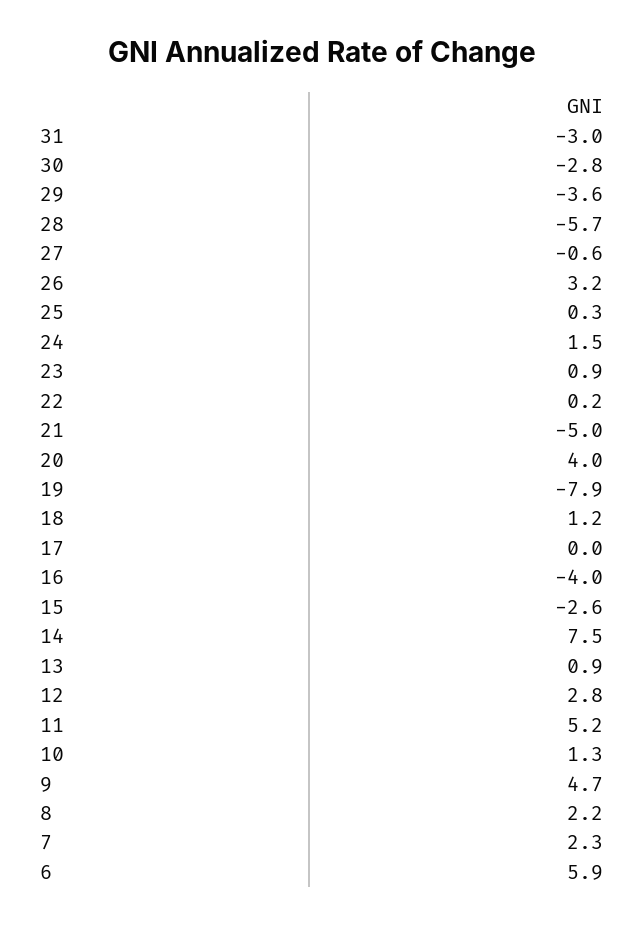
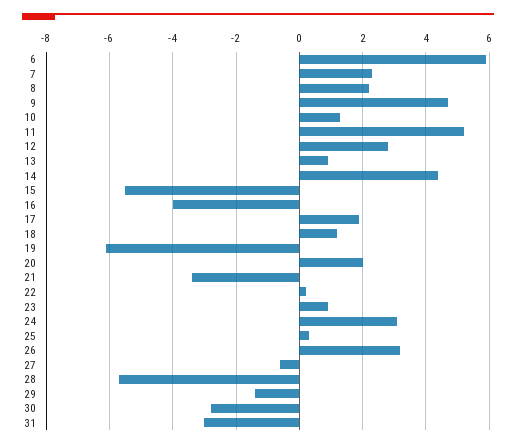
  {
    "31": -3,
    "30": -2.8,
-   "29": -3.6,
+   "29": -1.5,
    "28": -5.7,
    "27": -0.6,
    "26": 3.2,
    "25": 0.3,
-   "24": 1.5,
+   "24": 3,
    "23": 0.9,
    "22": 0.2,
-   "21": -5,
+   "21": -3.5,
-   "20": 4,
+   "20": 2,
-   "19": -7.9,
+   "19": -6,
    "18": 1.2,
-   "17": 0,
+   "17": 2,
    "16": -4,
-   "15": -2.6,
+   "15": -5.5,
-   "14": 7.5,
+   "14": 4.5,
    "13": 0.9,
    "12": 2.8,
    "11": 5.2,
    "10": 1.3,
    "9": 4.7,
    "8": 2.2,
    "7": 2.3,
    "6": 5.9
  }

